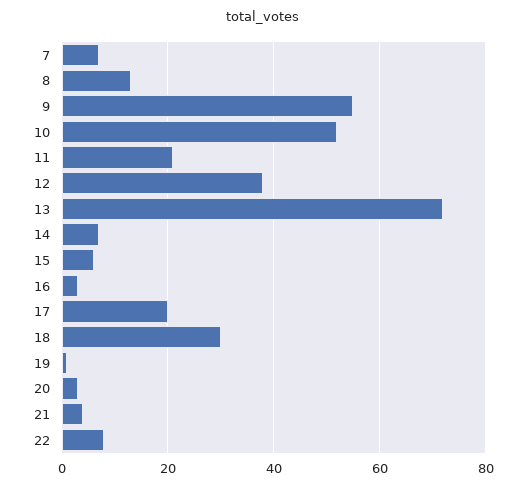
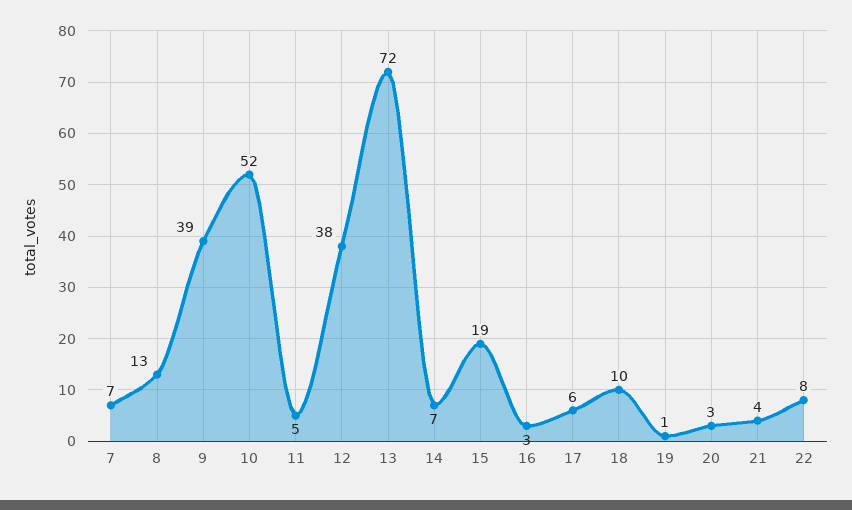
  {
    "7": 7,
    "8": 13,
-   "9": 55,
+   "9": 39,
    "10": 52,
-   "11": 20,
+   "11": 5,
    "12": 38,
    "13": 72,
    "14": 7,
-   "15": 5,
+   "15": 19,
    "16": 3,
-   "17": 20,
+   "17": 6,
-   "18": 30,
+   "18": 10,
    "19": 1,
    "20": 3,
    "21": 4,
    "22": 8
  }

